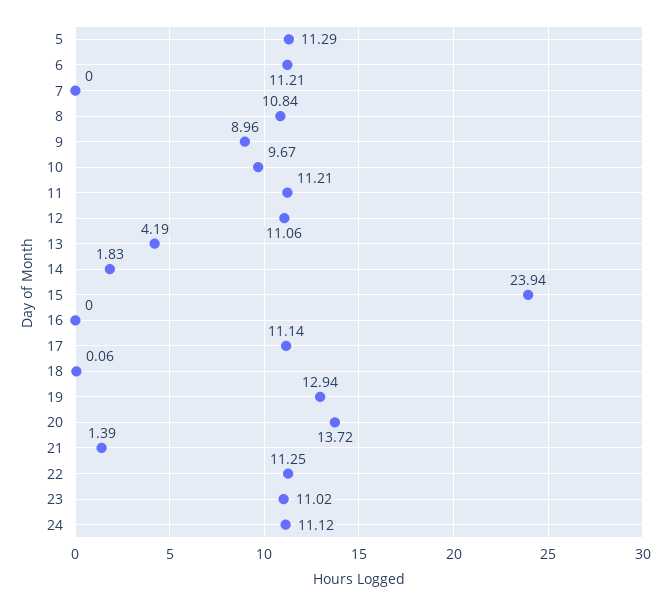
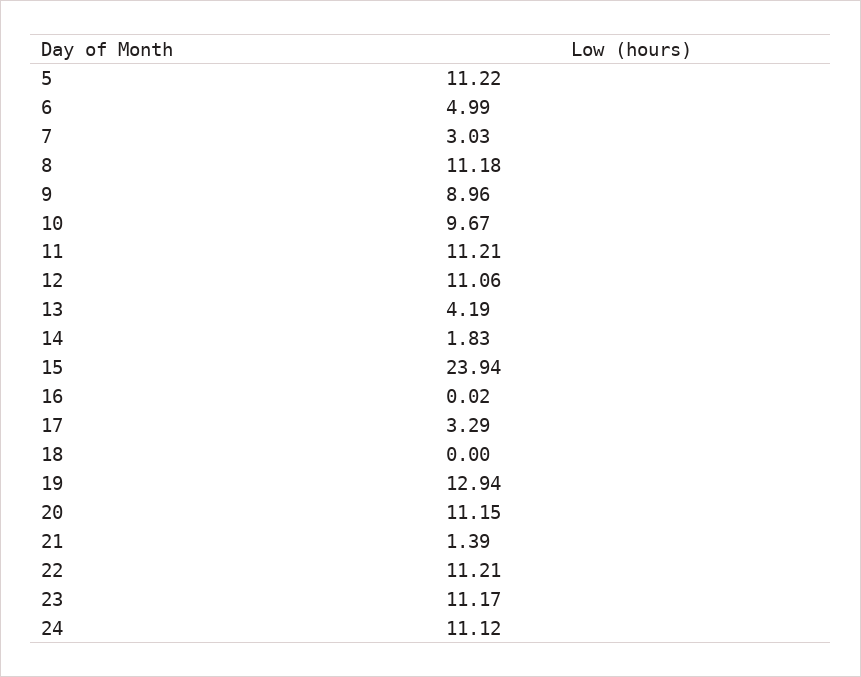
  {
-   "5": 11.29,
+   "5": 11.22,
-   "6": 11.21,
+   "6": 4.99,
-   "7": 0,
+   "7": 3.03,
-   "8": 10.84,
+   "8": 11.18,
    "9": 8.96,
    "10": 9.67,
    "11": 11.21,
    "12": 11.06,
    "13": 4.19,
    "14": 1.83,
    "15": 23.94,
-   "16": 0,
+   "16": 0.02,
-   "17": 11.14,
+   "17": 3.29,
-   "18": 0.06,
+   "18": 0,
    "19": 12.94,
-   "20": 13.72,
+   "20": 11.15,
    "21": 1.39,
-   "22": 11.25,
+   "22": 11.21,
-   "23": 11.02,
+   "23": 11.17,
    "24": 11.12
  }

